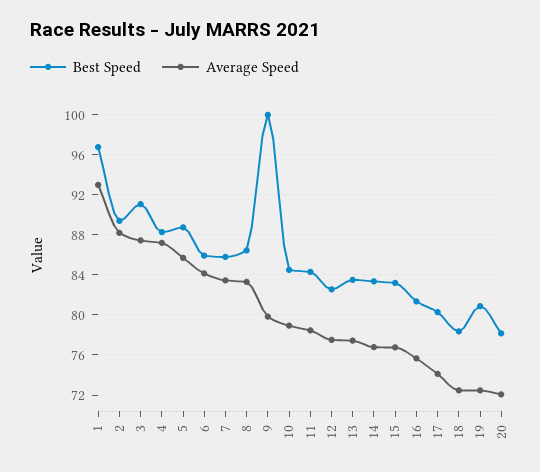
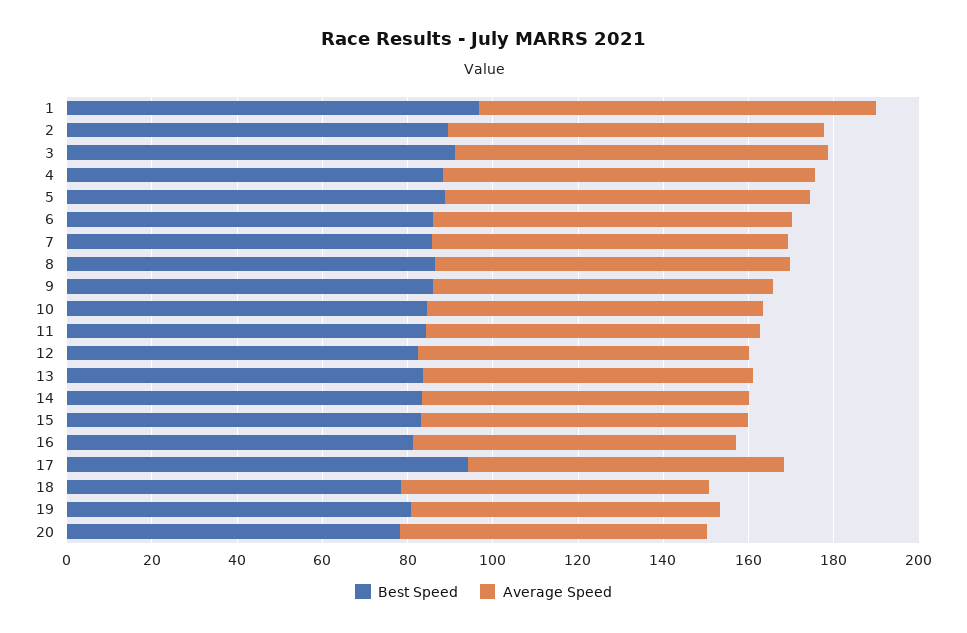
  {
    "Best Speed": {
      "1": 97,
      "2": 89,
      "3": 91,
      "4": 88,
      "5": 89,
      "6": 86,
      "7": 86,
      "8": 86,
-     "9": 100,
+     "9": 85,
      "10": 85,
      "11": 84,
      "12": 83,
      "13": 84,
      "14": 83,
      "15": 83,
      "16": 81,
-     "17": 80,
+     "17": 95,
      "18": 78,
      "19": 81,
      "20": 78
    },
    "Average Speed": {
      "1": 93,
      "2": 88,
      "3": 87,
      "4": 87,
      "5": 86,
      "6": 84,
      "7": 83,
      "8": 83,
      "9": 80,
      "10": 79,
      "11": 78,
      "12": 78,
      "13": 77,
      "14": 77,
      "15": 77,
      "16": 76,
      "17": 74,
      "18": 72,
      "19": 72,
      "20": 72
    }
  }

